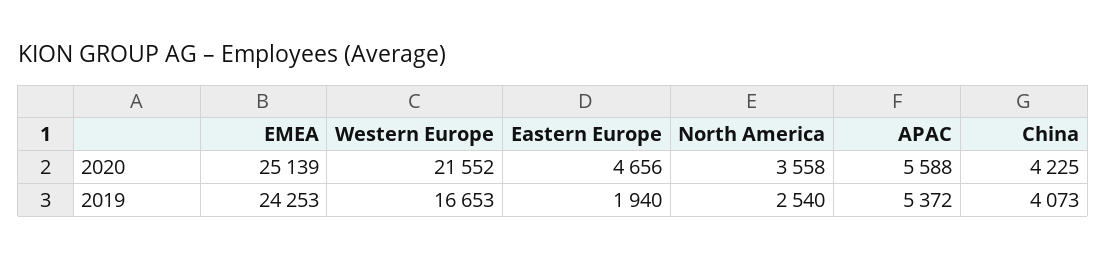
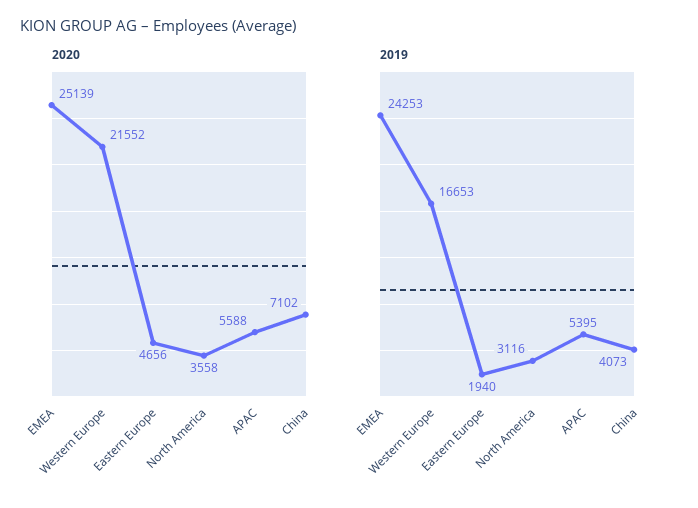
  {
    "2020": {
      "EMEA": 25139,
      "Western Europe": 21552,
      "Eastern Europe": 4656,
      "North America": 3558,
      "APAC": 5588,
-     "China": 4225
+     "China": 7102
    },
    "2019": {
      "EMEA": 24253,
      "Western Europe": 16653,
      "Eastern Europe": 1940,
-     "North America": 2540,
+     "North America": 3116,
-     "APAC": 5372,
+     "APAC": 5395,
      "China": 4073
    }
  }

